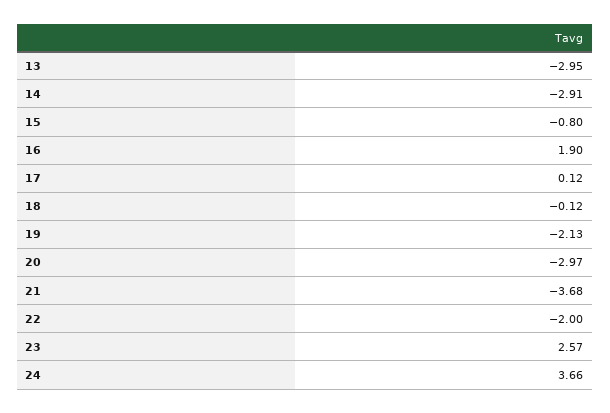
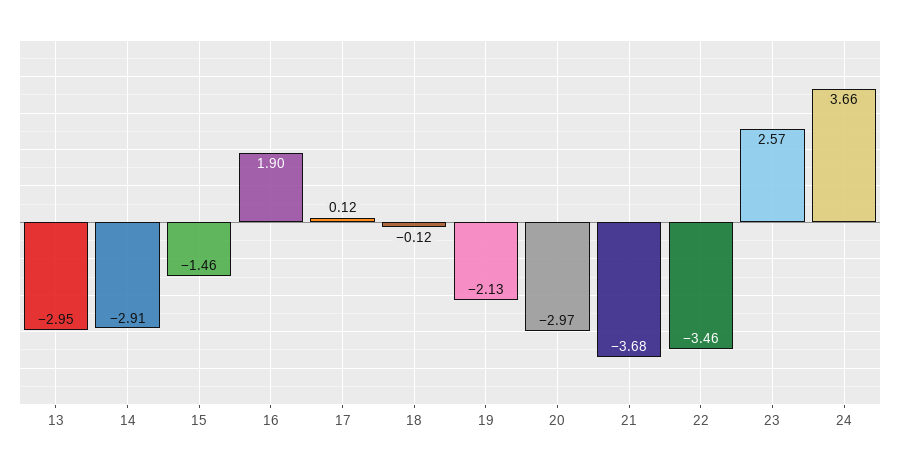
  {
    "13": -2.95,
    "14": -2.91,
-   "15": -0.8,
+   "15": -1.46,
    "16": 1.9,
    "17": 0.12,
    "18": -0.12,
    "19": -2.13,
    "20": -2.97,
    "21": -3.68,
-   "22": -2,
+   "22": -3.46,
    "23": 2.57,
    "24": 3.66
  }

